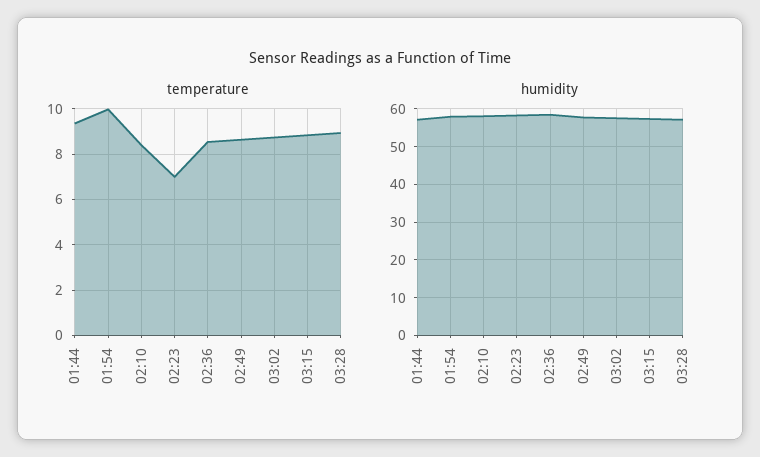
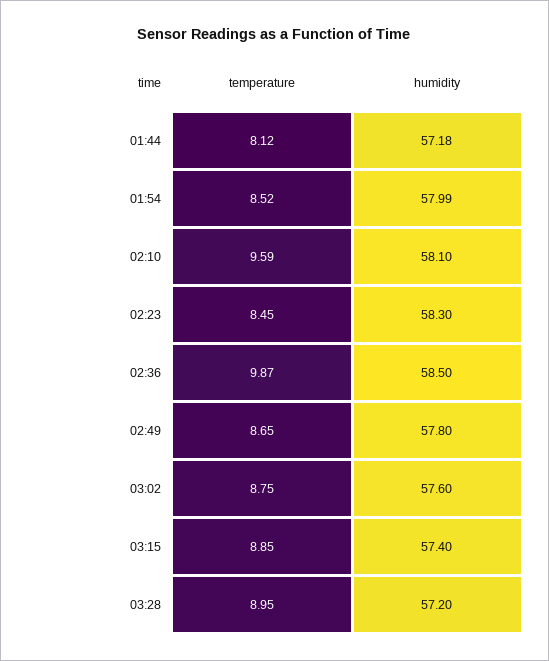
  {
    "temperature": {
-     "01:44": 9.5,
+     "01:44": 8.12,
-     "01:54": 10,
+     "01:54": 8.52,
-     "02:10": 8.5,
+     "02:10": 9.59,
-     "02:23": 7,
+     "02:23": 8.45,
-     "02:36": 8.5,
+     "02:36": 9.87,
      "02:49": 8.65,
      "03:02": 8.75,
      "03:15": 8.85,
      "03:28": 8.95
    },
    "humidity": {
      "01:44": 57.18,
      "01:54": 57.99,
      "02:10": 58.1,
      "02:23": 58.3,
      "02:36": 58.5,
      "02:49": 57.8,
      "03:02": 57.6,
      "03:15": 57.4,
      "03:28": 57.2
    }
  }

